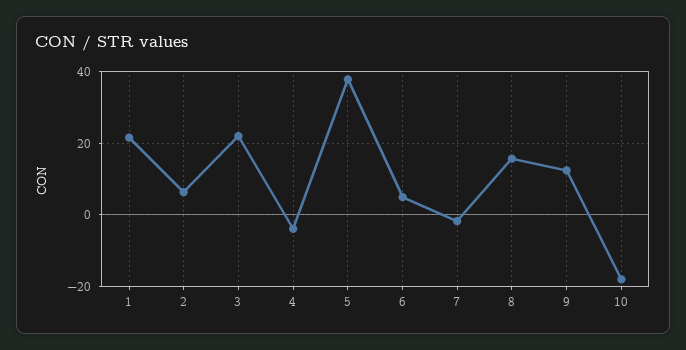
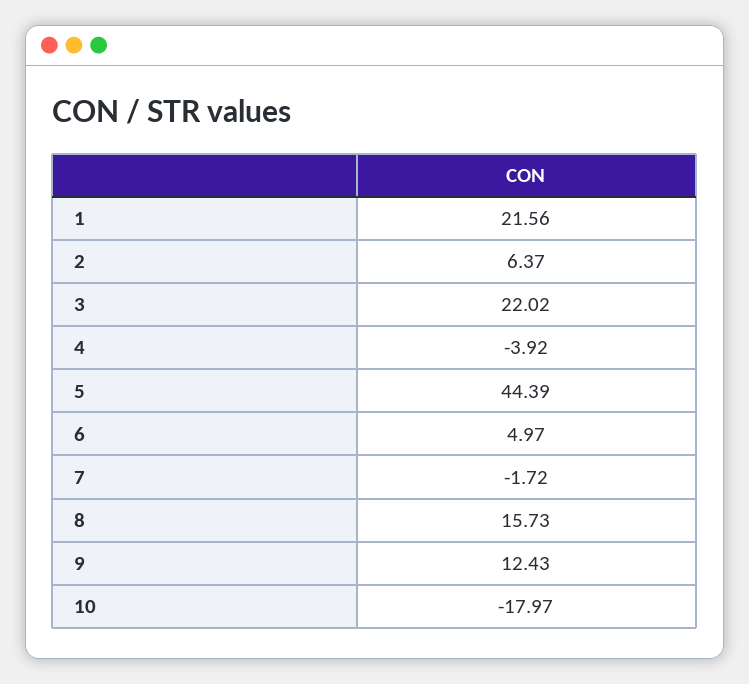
  {
    "1": 21.56,
    "2": 6.37,
    "3": 22.02,
    "4": -3.92,
-   "5": 38,
+   "5": 44.39,
    "6": 4.97,
    "7": -1.72,
    "8": 15.73,
    "9": 12.43,
    "10": -17.97
  }

